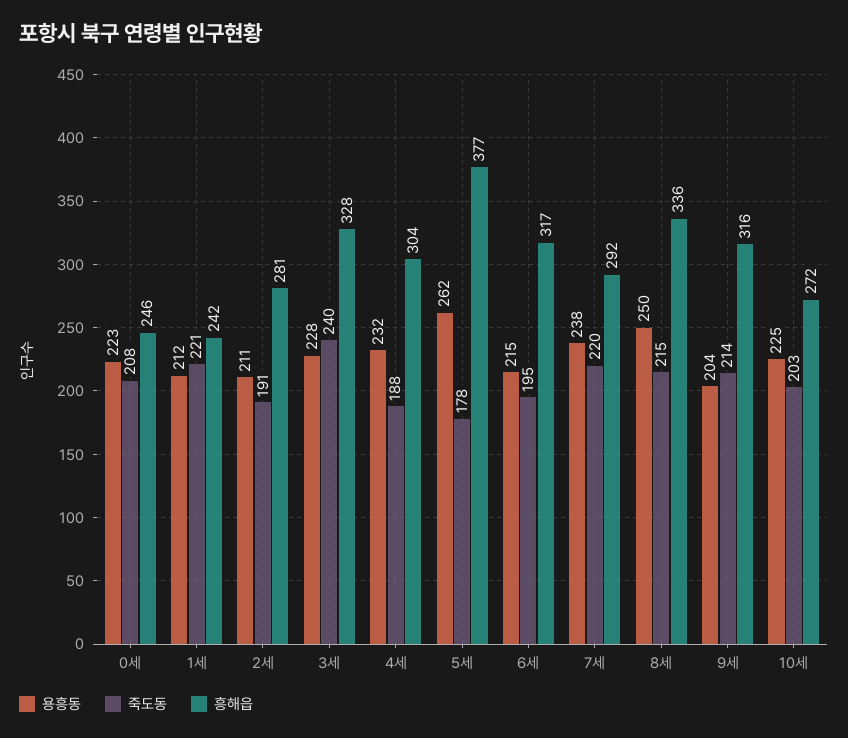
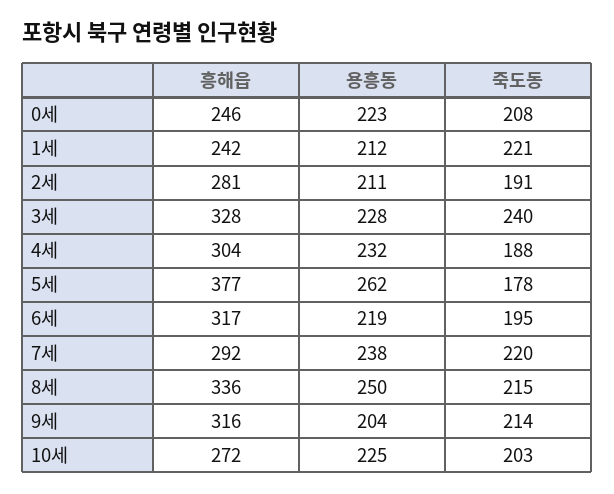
  {
    "용흥동": {
      "0세": 223,
      "1세": 212,
      "2세": 211,
      "3세": 228,
      "4세": 232,
      "5세": 262,
-     "6세": 215,
+     "6세": 219,
      "7세": 238,
      "8세": 250,
      "9세": 204,
      "10세": 225
    },
    "죽도동": {
      "0세": 208,
      "1세": 221,
      "2세": 191,
      "3세": 240,
      "4세": 188,
      "5세": 178,
      "6세": 195,
      "7세": 220,
      "8세": 215,
      "9세": 214,
      "10세": 203
    },
    "흥해읍": {
      "0세": 246,
      "1세": 242,
      "2세": 281,
      "3세": 328,
      "4세": 304,
      "5세": 377,
      "6세": 317,
      "7세": 292,
      "8세": 336,
      "9세": 316,
      "10세": 272
    }
  }

